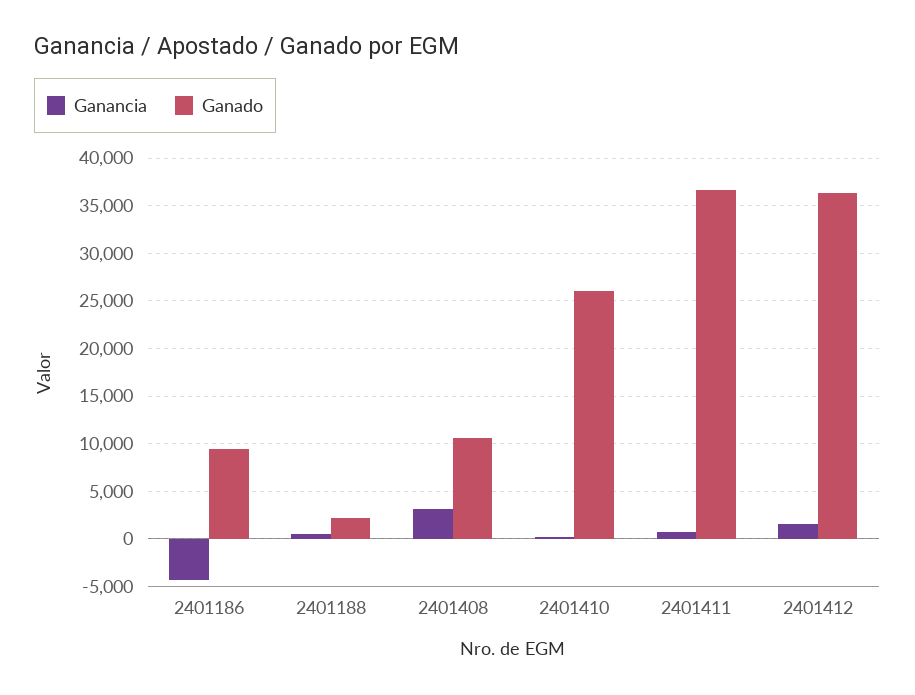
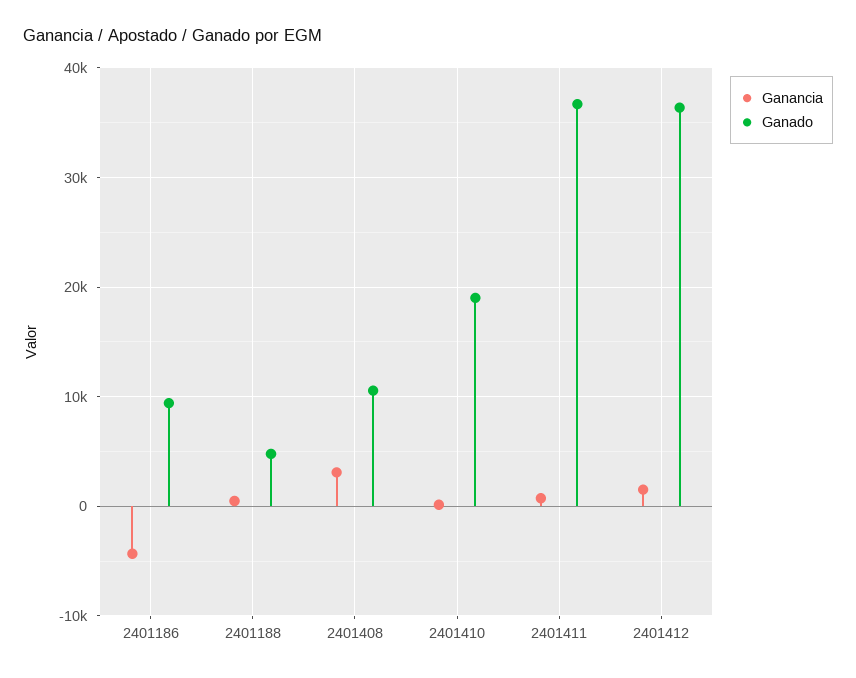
  {
    "Ganancia": {
      "2401186": -4000,
      "2401188": 0,
      "2401408": 3000,
      "2401410": 0,
      "2401411": 1000,
      "2401412": 2000
    },
    "Ganado": {
      "2401186": 9000,
-     "2401188": 2000,
+     "2401188": 5000,
      "2401408": 11000,
-     "2401410": 26000,
+     "2401410": 19000,
      "2401411": 37000,
      "2401412": 36000
    }
  }

